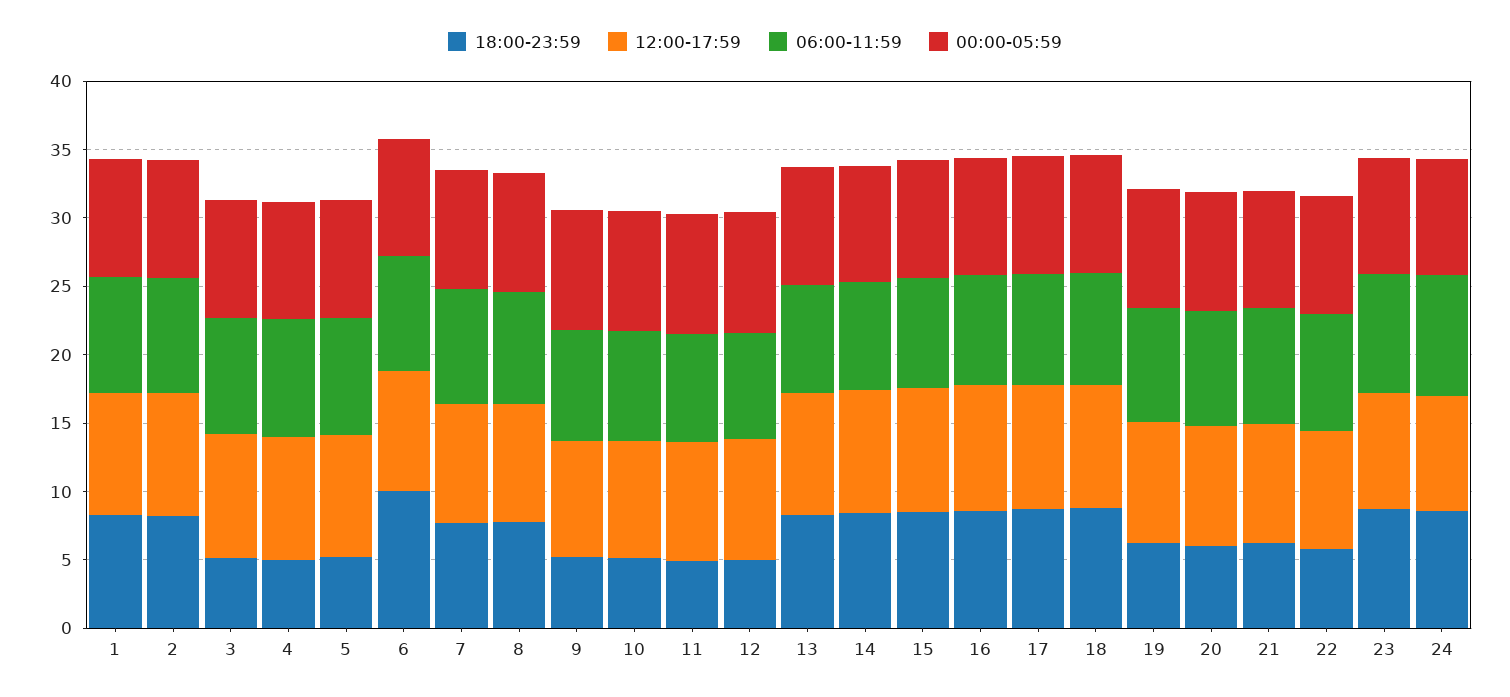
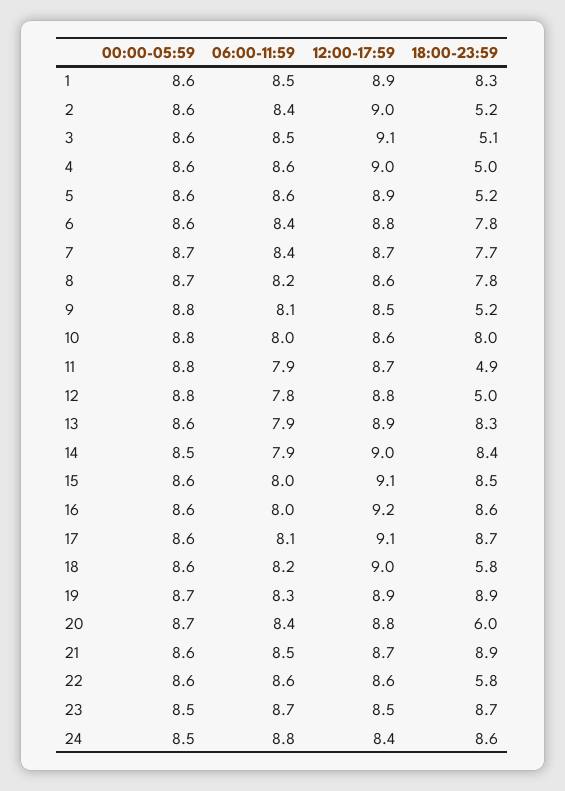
  {
    "18:00-23:59": {
      "1": 8.3,
-     "2": 8,
+     "2": 5.2,
      "3": 5.1,
      "4": 5,
      "5": 5.2,
-     "6": 10,
+     "6": 7.8,
      "7": 7.7,
      "8": 7.8,
      "9": 5.2,
-     "10": 5,
+     "10": 8,
      "11": 4.9,
      "12": 5,
      "13": 8.3,
      "14": 8.4,
      "15": 8.5,
      "16": 8.6,
      "17": 8.7,
-     "18": 9,
+     "18": 5.8,
-     "19": 6,
+     "19": 8.9,
      "20": 6,
-     "21": 6,
+     "21": 8.9,
      "22": 5.8,
      "23": 8.7,
      "24": 8.6
    },
    "12:00-17:59": {
      "1": 8.9,
      "2": 9,
      "3": 9.1,
      "4": 9,
      "5": 8.9,
      "6": 8.8,
      "7": 8.7,
      "8": 8.6,
      "9": 8.5,
      "10": 8.6,
      "11": 8.7,
      "12": 8.8,
      "13": 8.9,
      "14": 9,
      "15": 9.1,
      "16": 9.2,
      "17": 9.1,
      "18": 9,
      "19": 8.9,
      "20": 8.8,
      "21": 8.7,
      "22": 8.6,
      "23": 8.5,
      "24": 8.4
    },
    "06:00-11:59": {
      "1": 8.5,
      "2": 8.4,
      "3": 8.5,
      "4": 8.6,
      "5": 8.6,
      "6": 8.4,
      "7": 8.4,
      "8": 8.2,
      "9": 8.1,
      "10": 8,
      "11": 7.9,
      "12": 7.8,
      "13": 7.9,
      "14": 7.9,
      "15": 8,
      "16": 8,
      "17": 8.1,
      "18": 8.2,
      "19": 8.3,
      "20": 8.4,
      "21": 8.5,
      "22": 8.6,
      "23": 8.7,
      "24": 8.8
    },
    "00:00-05:59": {
      "1": 8.6,
      "2": 8.6,
      "3": 8.6,
      "4": 8.6,
      "5": 8.6,
      "6": 8.6,
      "7": 8.7,
      "8": 8.7,
      "9": 8.8,
      "10": 8.8,
      "11": 8.8,
      "12": 8.8,
      "13": 8.6,
      "14": 8.5,
      "15": 8.6,
      "16": 8.6,
      "17": 8.6,
      "18": 8.6,
      "19": 8.7,
      "20": 8.7,
      "21": 8.6,
      "22": 8.6,
      "23": 8.5,
      "24": 8.5
    }
  }

